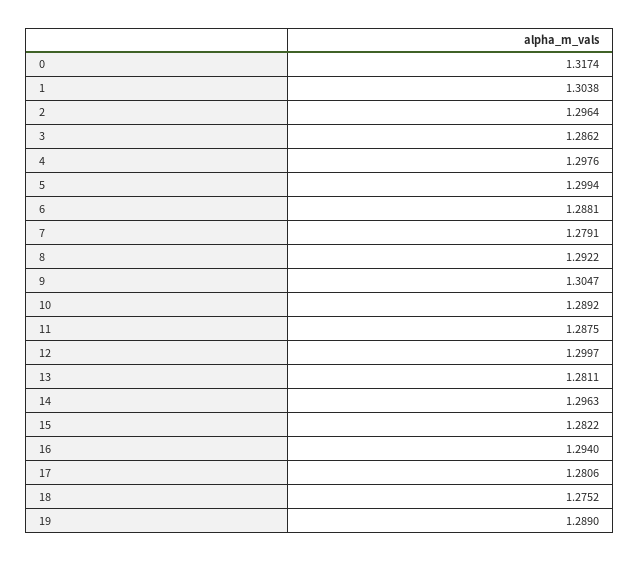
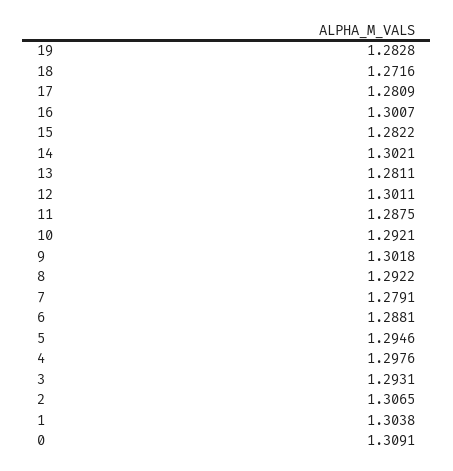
  {
-   "0": 1.3174,
+   "0": 1.3091,
    "1": 1.3038,
-   "2": 1.2964,
+   "2": 1.3065,
-   "3": 1.2862,
+   "3": 1.2931,
    "4": 1.2976,
-   "5": 1.2994,
+   "5": 1.2946,
    "6": 1.2881,
    "7": 1.2791,
    "8": 1.2922,
-   "9": 1.3047,
+   "9": 1.3018,
-   "10": 1.2892,
+   "10": 1.2921,
    "11": 1.2875,
-   "12": 1.2997,
+   "12": 1.3011,
    "13": 1.2811,
-   "14": 1.2963,
+   "14": 1.3021,
    "15": 1.2822,
-   "16": 1.294,
+   "16": 1.3007,
-   "17": 1.2806,
+   "17": 1.2809,
-   "18": 1.2752,
+   "18": 1.2716,
-   "19": 1.289
+   "19": 1.2828
  }

